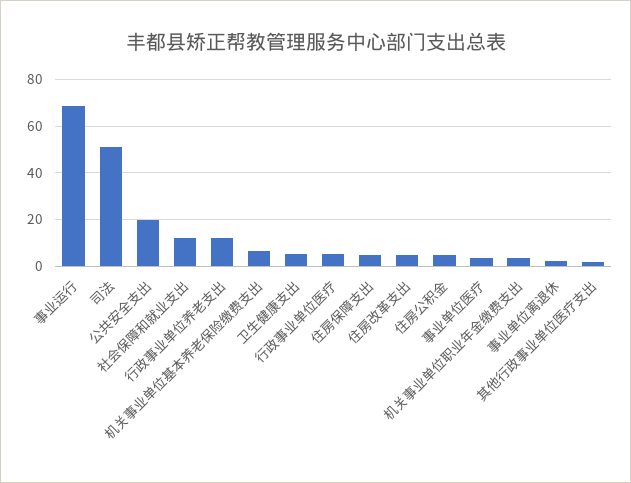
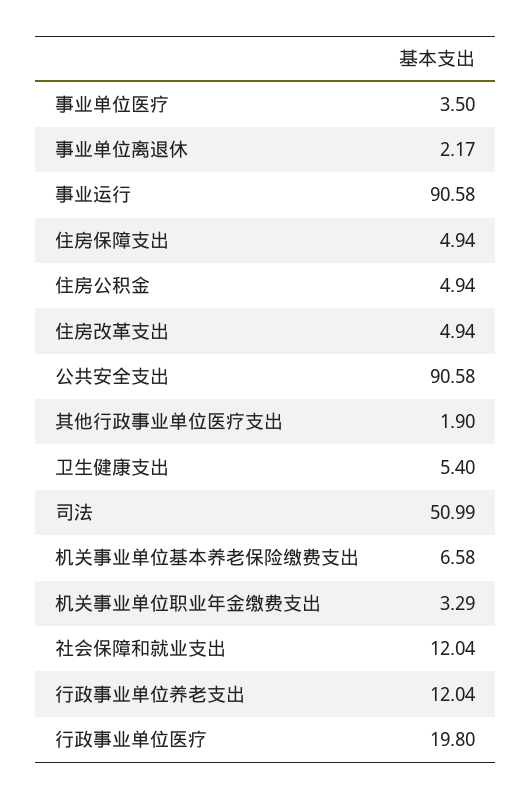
  {
-   "事业运行": 70,
+   "事业运行": 90.58,
    "司法": 50.99,
-   "公共安全支出": 20,
+   "公共安全支出": 90.58,
    "社会保障和就业支出": 12.04,
    "行政事业单位养老支出": 12.04,
    "机关事业单位基本养老保险缴费支出": 6.58,
    "卫生健康支出": 5.4,
-   "行政事业单位医疗": 5,
+   "行政事业单位医疗": 19.8,
    "住房保障支出": 4.94,
    "住房改革支出": 4.94,
    "住房公积金": 4.94,
    "事业单位医疗": 3.5,
    "机关事业单位职业年金缴费支出": 3.29,
    "事业单位离退休": 2.17,
    "其他行政事业单位医疗支出": 1.9
  }

